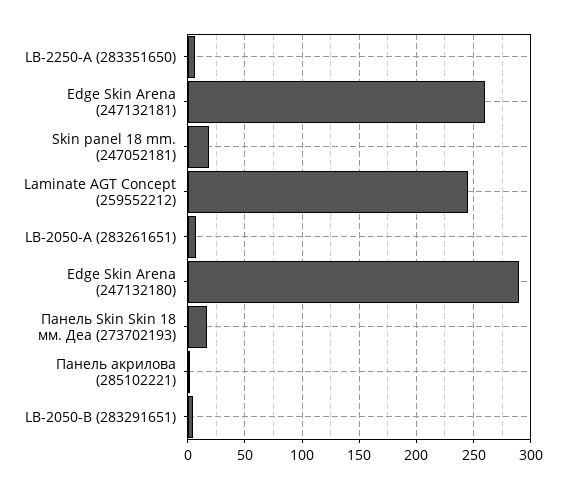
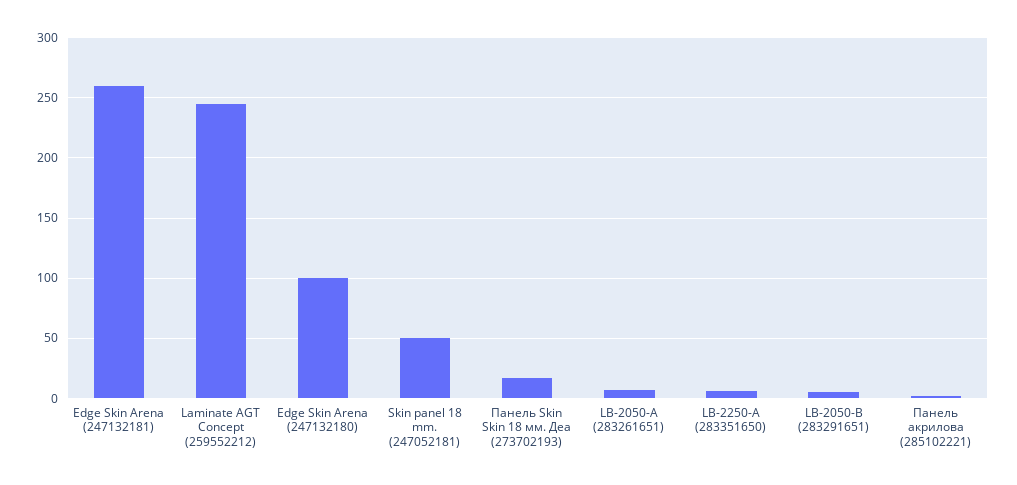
  {
    "LB-2250-А (283351650)": 5,
    "Edge Skin Arena (247132181)": 260,
-   "Skin panel 18 mm. (247052181)": 20,
+   "Skin panel 18 mm. (247052181)": 50,
    "Laminate AGT Concept (259552212)": 245,
    "LB-2050-А (283261651)": 5,
-   "Edge Skin Arena (247132180)": 290,
+   "Edge Skin Arena (247132180)": 100,
    "Панель Skin Skin 18 мм. Деа (273702193)": 15,
    "Панель акрилова (285102221)": 0,
    "LB-2050-В (283291651)": 5
  }

